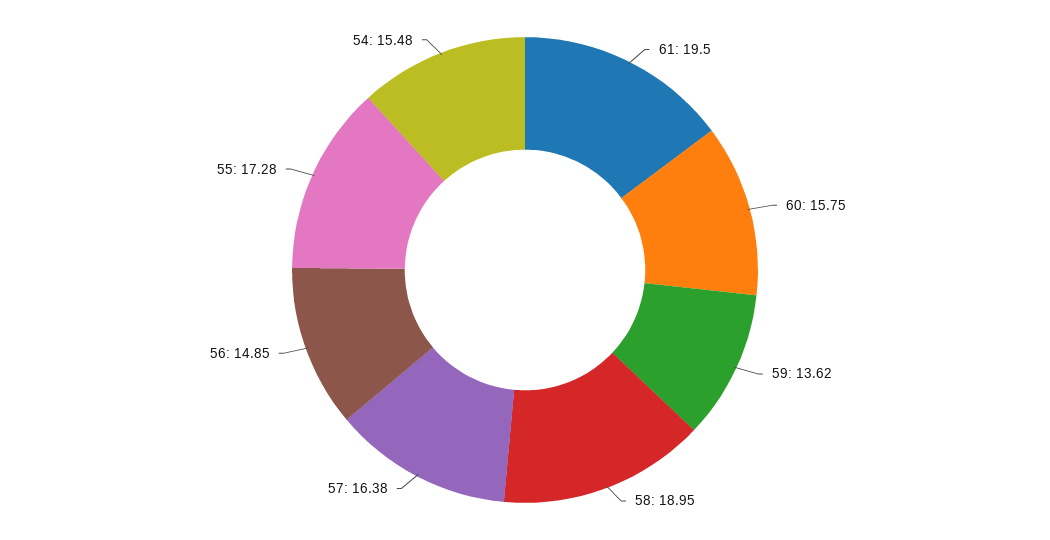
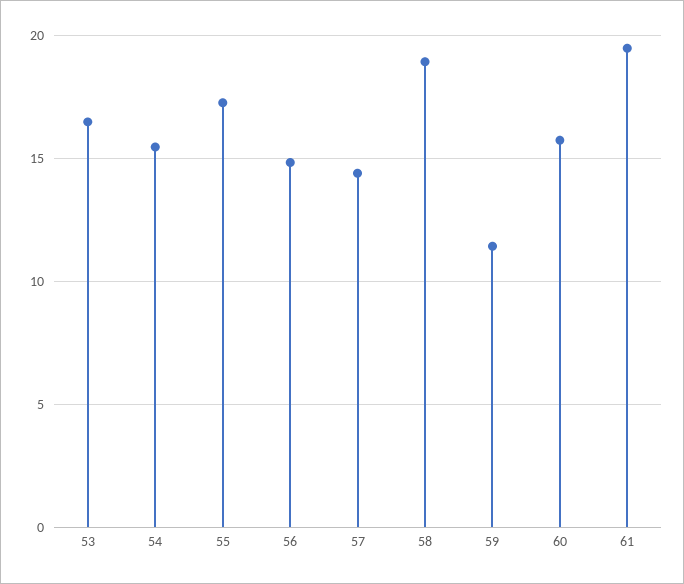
  {
    "61": 19.5,
    "60": 15.75,
-   "59": 13.62,
+   "59": 11.5,
    "58": 18.95,
-   "57": 16.38,
+   "57": 14.5,
    "56": 14.85,
    "55": 17.28,
-   "54": 15.48
+   "54": 15.48,
+   "53": 16.5
  }

